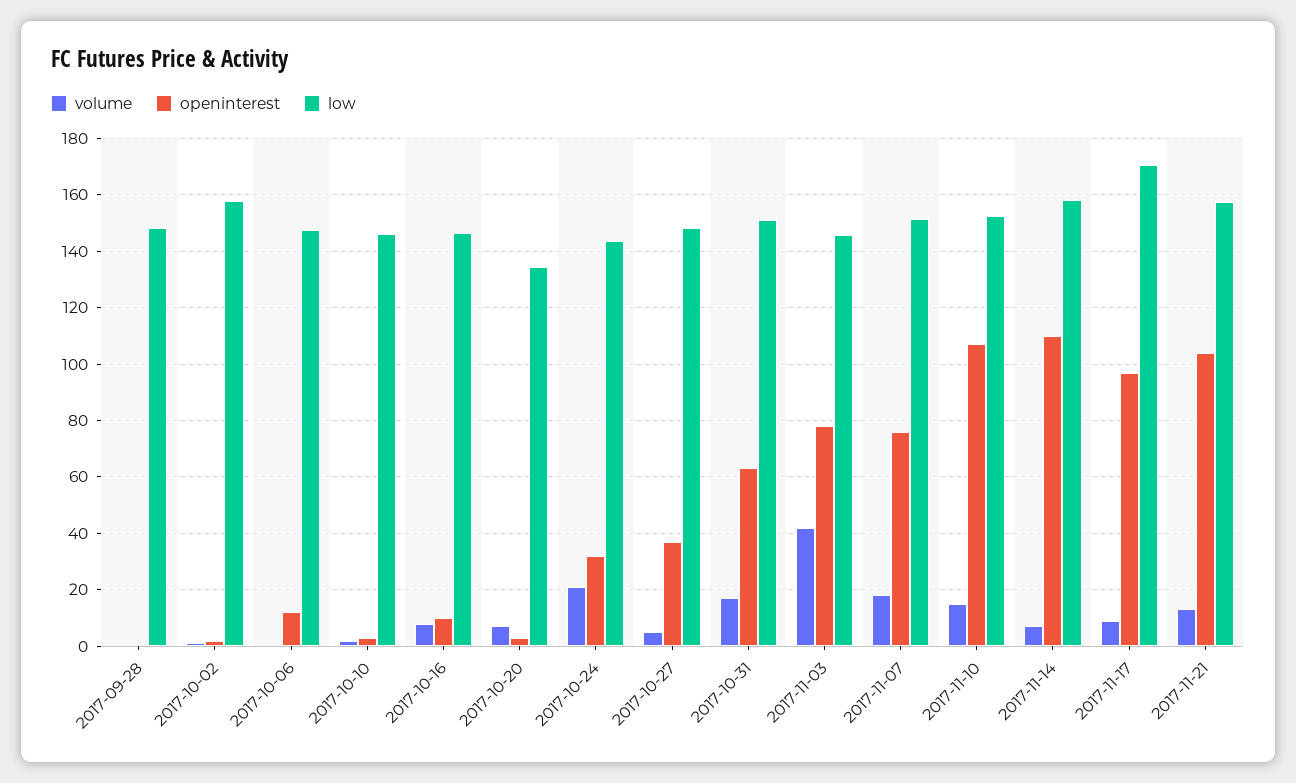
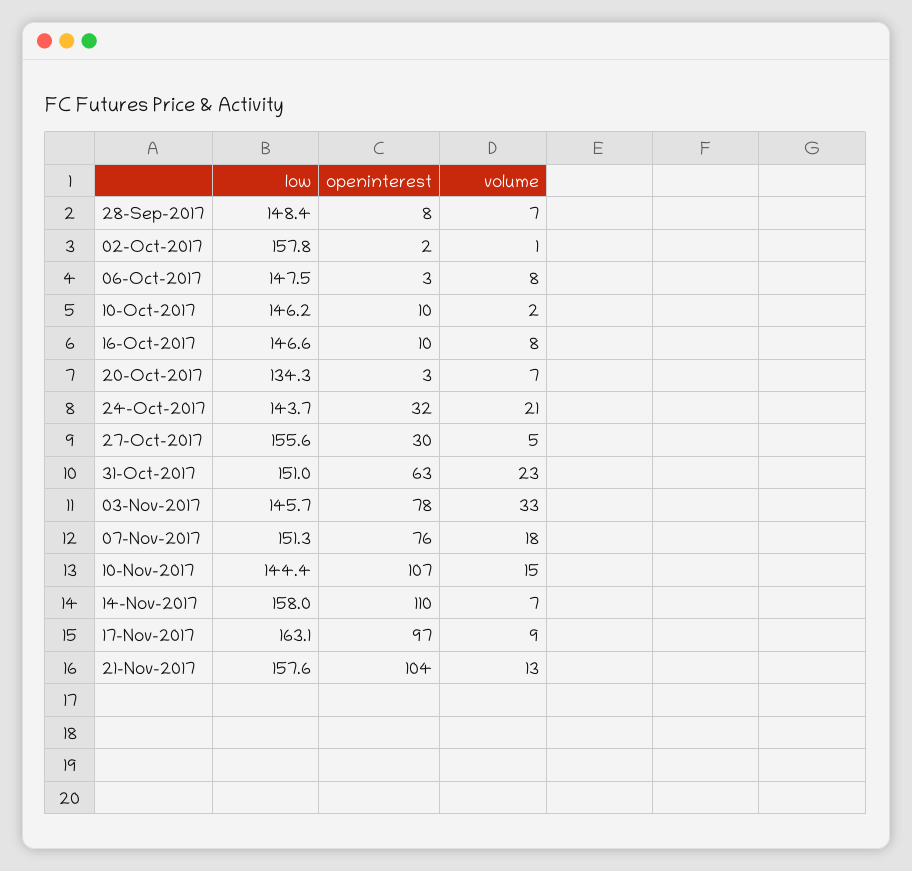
  {
    "volume": {
-     "2017-09-28": 0,
+     "2017-09-28": 7,
      "2017-10-02": 1,
-     "2017-10-06": 0,
+     "2017-10-06": 8,
      "2017-10-10": 2,
      "2017-10-16": 8,
      "2017-10-20": 7,
      "2017-10-24": 21,
      "2017-10-27": 5,
-     "2017-10-31": 17.5,
+     "2017-10-31": 23,
-     "2017-11-03": 42.5,
+     "2017-11-03": 33,
      "2017-11-07": 18,
      "2017-11-10": 15,
      "2017-11-14": 7,
      "2017-11-17": 9,
      "2017-11-21": 13
    },
    "openinterest": {
-     "2017-09-28": 0,
+     "2017-09-28": 8,
      "2017-10-02": 2,
-     "2017-10-06": 12.5,
+     "2017-10-06": 3,
-     "2017-10-10": 2.5,
+     "2017-10-10": 10,
      "2017-10-16": 10,
      "2017-10-20": 3,
      "2017-10-24": 32,
-     "2017-10-27": 37.5,
+     "2017-10-27": 30,
      "2017-10-31": 63,
      "2017-11-03": 78,
      "2017-11-07": 76,
      "2017-11-10": 107,
      "2017-11-14": 110,
      "2017-11-17": 97,
      "2017-11-21": 104
    },
    "low": {
      "2017-09-28": 148.4,
      "2017-10-02": 157.8,
      "2017-10-06": 147.5,
      "2017-10-10": 146.2,
      "2017-10-16": 146.6,
      "2017-10-20": 134.3,
      "2017-10-24": 143.7,
-     "2017-10-27": 147.5,
+     "2017-10-27": 155.6,
      "2017-10-31": 151,
      "2017-11-03": 145.7,
      "2017-11-07": 151.3,
-     "2017-11-10": 152.5,
+     "2017-11-10": 144.4,
      "2017-11-14": 158,
-     "2017-11-17": 170,
+     "2017-11-17": 163.1,
      "2017-11-21": 157.6
    }
  }

